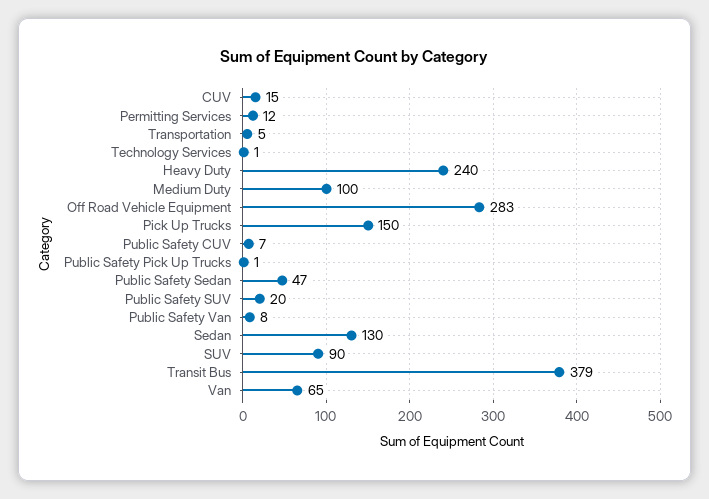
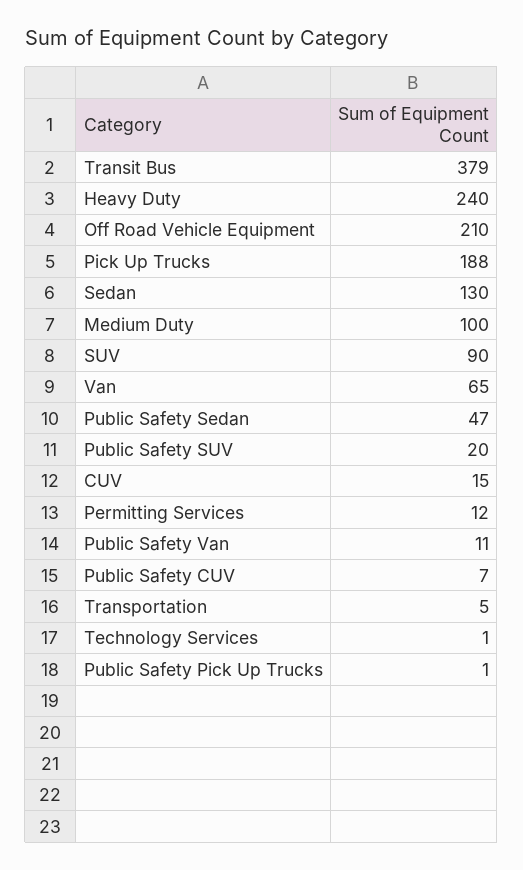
  {
    "CUV": 15,
    "Permitting Services": 12,
    "Transportation": 5,
    "Technology Services": 1,
    "Heavy Duty": 240,
    "Medium Duty": 100,
-   "Off Road Vehicle Equipment": 283,
+   "Off Road Vehicle Equipment": 210,
-   "Pick Up Trucks": 150,
+   "Pick Up Trucks": 188,
    "Public Safety CUV": 7,
    "Public Safety Pick Up Trucks": 1,
    "Public Safety Sedan": 47,
    "Public Safety SUV": 20,
-   "Public Safety Van": 8,
+   "Public Safety Van": 11,
    "Sedan": 130,
    "SUV": 90,
    "Transit Bus": 379,
    "Van": 65
  }

